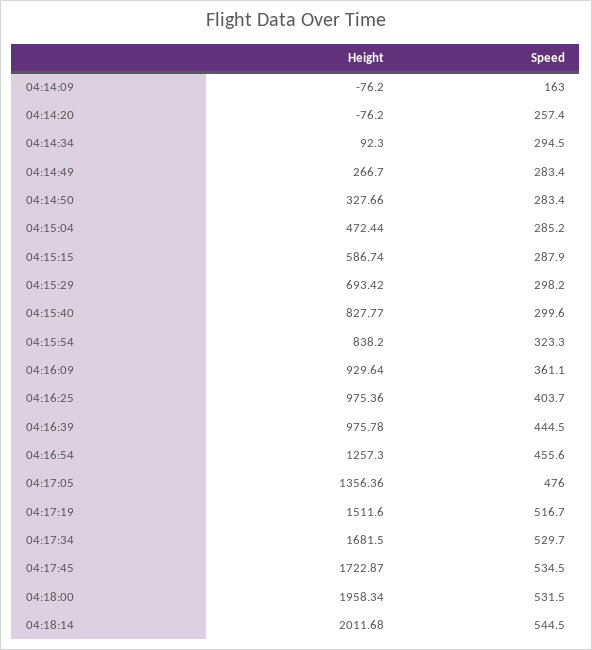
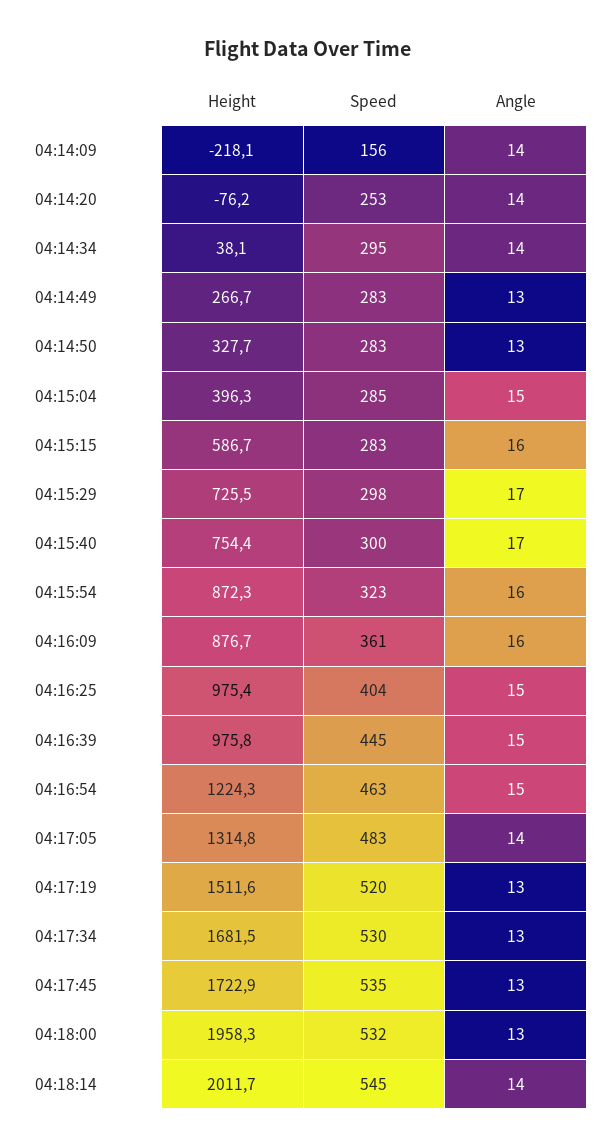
  {
    "Height": {
-     "04:14:09": -76.2,
+     "04:14:09": -218.1,
      "04:14:20": -76.2,
-     "04:14:34": 92.3,
+     "04:14:34": 38.1,
      "04:14:49": 266.7,
      "04:14:50": 327.66,
-     "04:15:04": 472.44,
+     "04:15:04": 396.3,
      "04:15:15": 586.74,
-     "04:15:29": 693.42,
+     "04:15:29": 725.5,
-     "04:15:40": 827.77,
+     "04:15:40": 754.4,
-     "04:15:54": 838.2,
+     "04:15:54": 872.3,
-     "04:16:09": 929.64,
+     "04:16:09": 876.7,
      "04:16:25": 975.36,
      "04:16:39": 975.78,
-     "04:16:54": 1257.3,
+     "04:16:54": 1224.3,
-     "04:17:05": 1356.36,
+     "04:17:05": 1314.8,
      "04:17:19": 1511.6,
      "04:17:34": 1681.5,
      "04:17:45": 1722.87,
      "04:18:00": 1958.34,
      "04:18:14": 2011.68
    },
    "Speed": {
-     "04:14:09": 163,
+     "04:14:09": 156,
-     "04:14:20": 257.4,
+     "04:14:20": 253,
      "04:14:34": 294.5,
      "04:14:49": 283.4,
      "04:14:50": 283.4,
      "04:15:04": 285.2,
-     "04:15:15": 287.9,
+     "04:15:15": 283,
      "04:15:29": 298.2,
      "04:15:40": 299.6,
      "04:15:54": 323.3,
      "04:16:09": 361.1,
      "04:16:25": 403.7,
      "04:16:39": 444.5,
-     "04:16:54": 455.6,
+     "04:16:54": 463,
-     "04:17:05": 476,
+     "04:17:05": 483,
-     "04:17:19": 516.7,
+     "04:17:19": 520,
      "04:17:34": 529.7,
      "04:17:45": 534.5,
      "04:18:00": 531.5,
      "04:18:14": 544.5
-   }
+   },
+   "Angle": {
+     "04:14:09": 14,
+     "04:14:20": 14,
+     "04:14:34": 14,
+     "04:14:49": 13,
+     "04:14:50": 13,
+     "04:15:04": 15,
+     "04:15:15": 16,
+     "04:15:29": 17,
+     "04:15:40": 17,
+     "04:15:54": 16,
+     "04:16:09": 16,
+     "04:16:25": 15,
+     "04:16:39": 15,
+     "04:16:54": 15,
+     "04:17:05": 14,
+     "04:17:19": 13,
+     "04:17:34": 13,
+     "04:17:45": 13,
+     "04:18:00": 13,
+     "04:18:14": 14
+   }
  }

